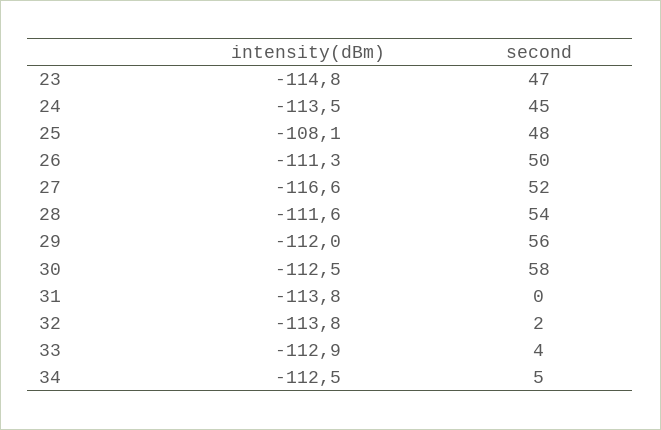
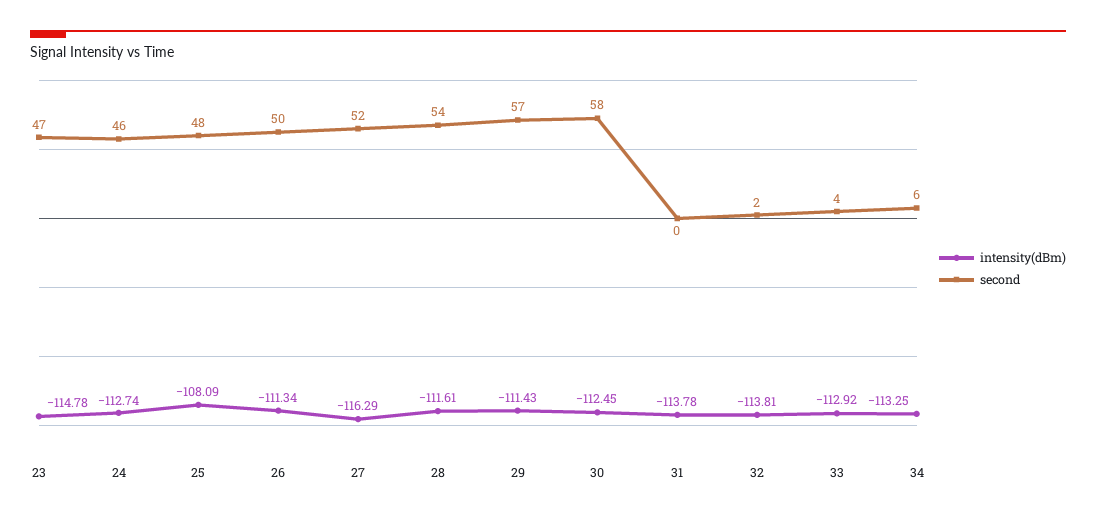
  {
    "intensity(dBm)": {
      "23": -114.78,
-     "24": -113.5,
+     "24": -112.74,
      "25": -108.09,
      "26": -111.34,
-     "27": -116.6,
+     "27": -116.29,
      "28": -111.61,
-     "29": -112,
+     "29": -111.43,
      "30": -112.45,
      "31": -113.78,
      "32": -113.81,
      "33": -112.92,
-     "34": -112.5
+     "34": -113.25
    },
    "second": {
      "23": 47,
-     "24": 45,
+     "24": 46,
      "25": 48,
      "26": 50,
      "27": 52,
      "28": 54,
-     "29": 56,
+     "29": 57,
      "30": 58,
      "31": 0,
      "32": 2,
      "33": 4,
-     "34": 5
+     "34": 6
    }
  }

